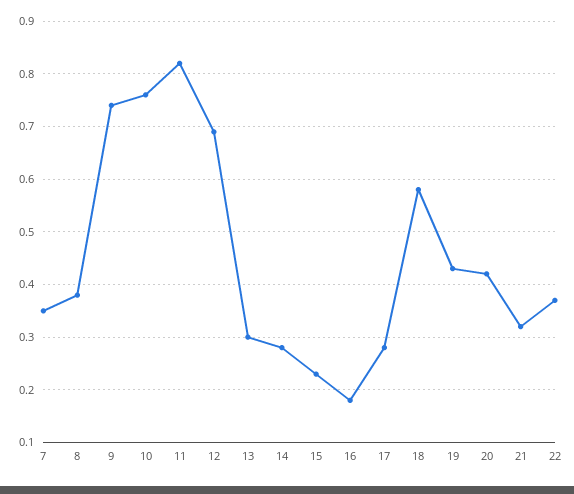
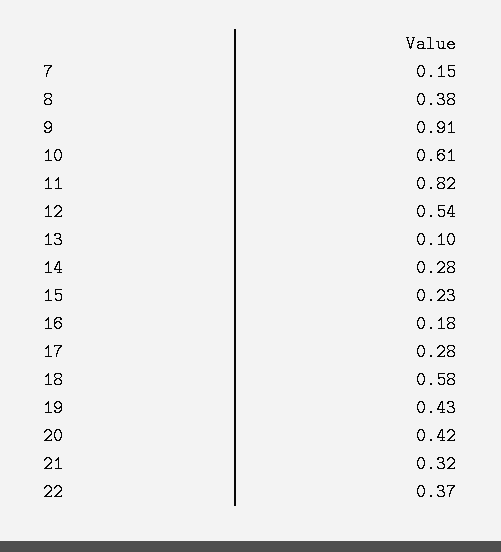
  {
-   "7": 0.35,
+   "7": 0.15,
    "8": 0.38,
-   "9": 0.75,
+   "9": 0.91,
-   "10": 0.75,
+   "10": 0.61,
    "11": 0.82,
-   "12": 0.7,
+   "12": 0.54,
-   "13": 0.3,
+   "13": 0.1,
    "14": 0.28,
    "15": 0.23,
    "16": 0.18,
    "17": 0.28,
    "18": 0.58,
    "19": 0.43,
    "20": 0.42,
    "21": 0.32,
    "22": 0.37
  }

